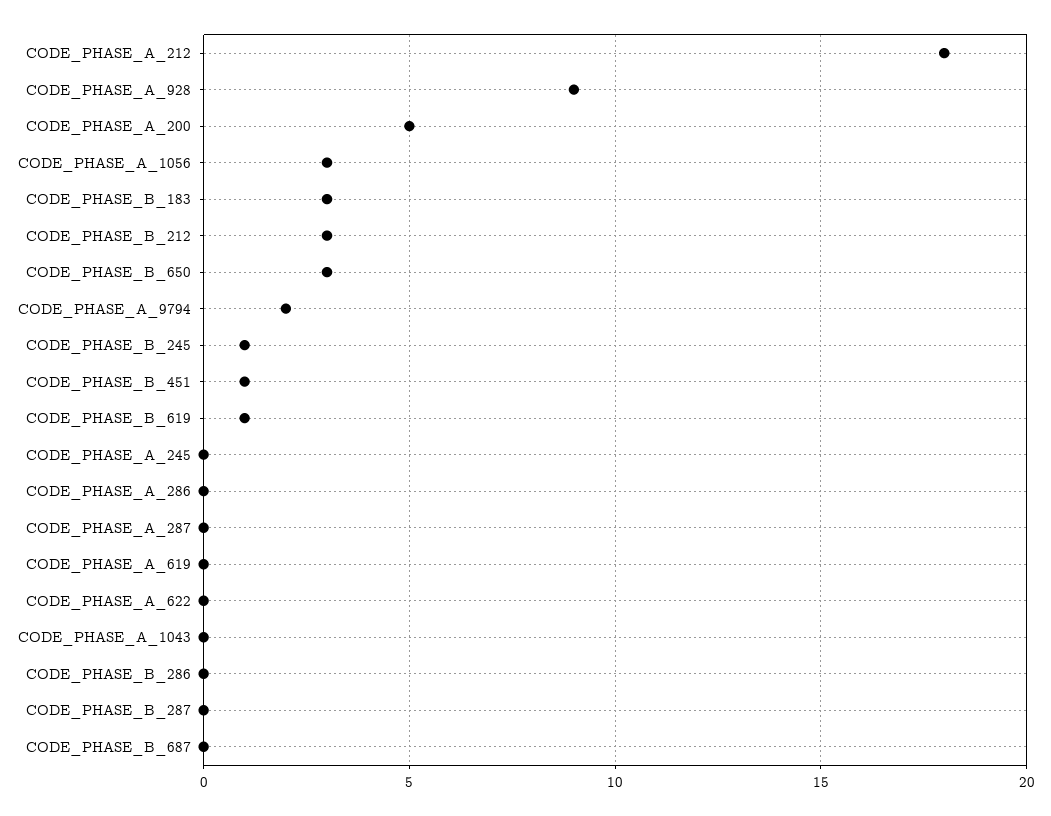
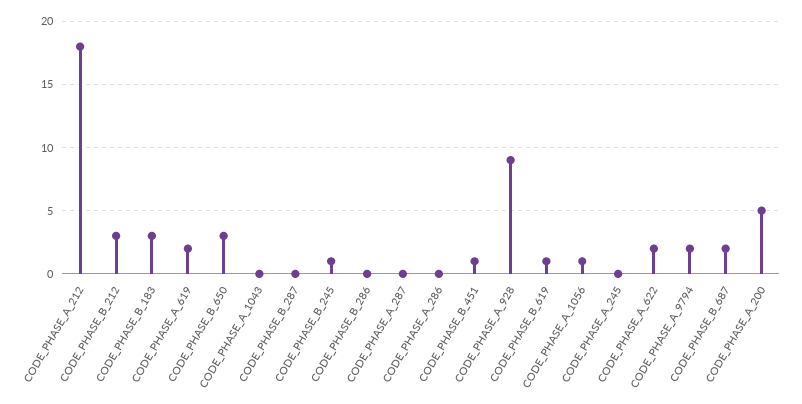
  {
    "CODE_PHASE_A_212": 18,
    "CODE_PHASE_A_928": 9,
    "CODE_PHASE_A_200": 5,
-   "CODE_PHASE_A_1056": 3,
+   "CODE_PHASE_A_1056": 1,
    "CODE_PHASE_B_183": 3,
    "CODE_PHASE_B_212": 3,
    "CODE_PHASE_B_650": 3,
    "CODE_PHASE_A_9794": 2,
    "CODE_PHASE_B_245": 1,
    "CODE_PHASE_B_451": 1,
    "CODE_PHASE_B_619": 1,
    "CODE_PHASE_A_245": 0,
    "CODE_PHASE_A_286": 0,
    "CODE_PHASE_A_287": 0,
-   "CODE_PHASE_A_619": 0,
+   "CODE_PHASE_A_619": 2,
-   "CODE_PHASE_A_622": 0,
+   "CODE_PHASE_A_622": 2,
    "CODE_PHASE_A_1043": 0,
    "CODE_PHASE_B_286": 0,
    "CODE_PHASE_B_287": 0,
-   "CODE_PHASE_B_687": 0
+   "CODE_PHASE_B_687": 2
  }

